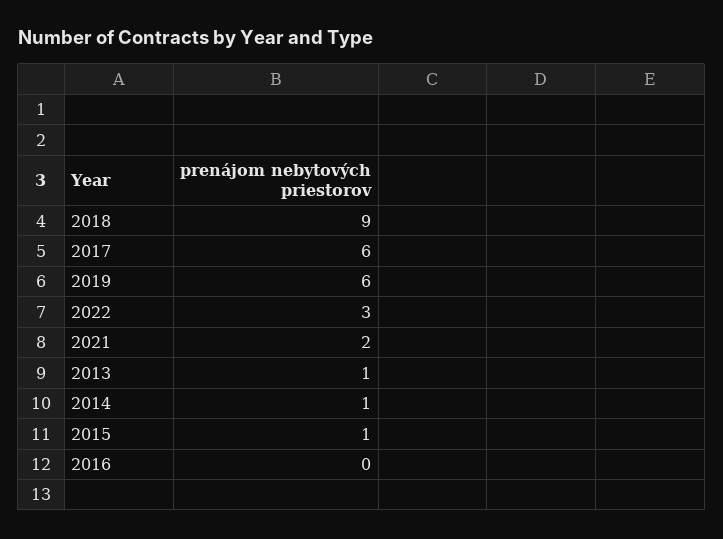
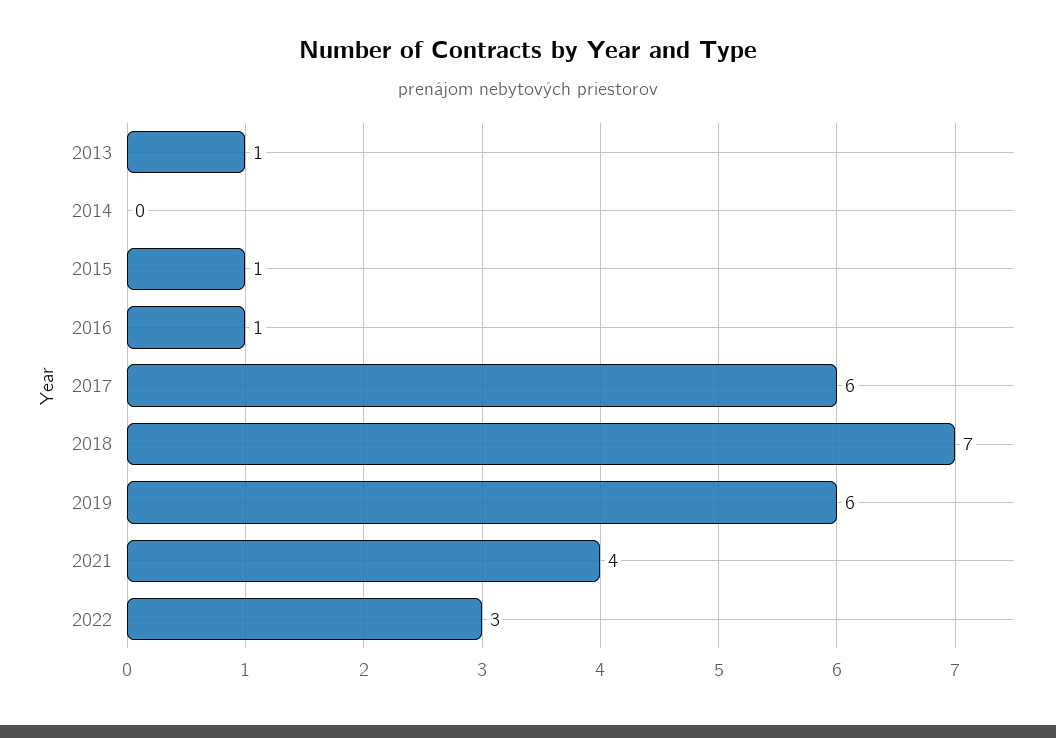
  {
-   "2018": 9,
+   "2018": 7,
    "2017": 6,
    "2019": 6,
    "2022": 3,
-   "2021": 2,
+   "2021": 4,
    "2013": 1,
-   "2014": 1,
+   "2014": 0,
    "2015": 1,
-   "2016": 0
+   "2016": 1
  }

